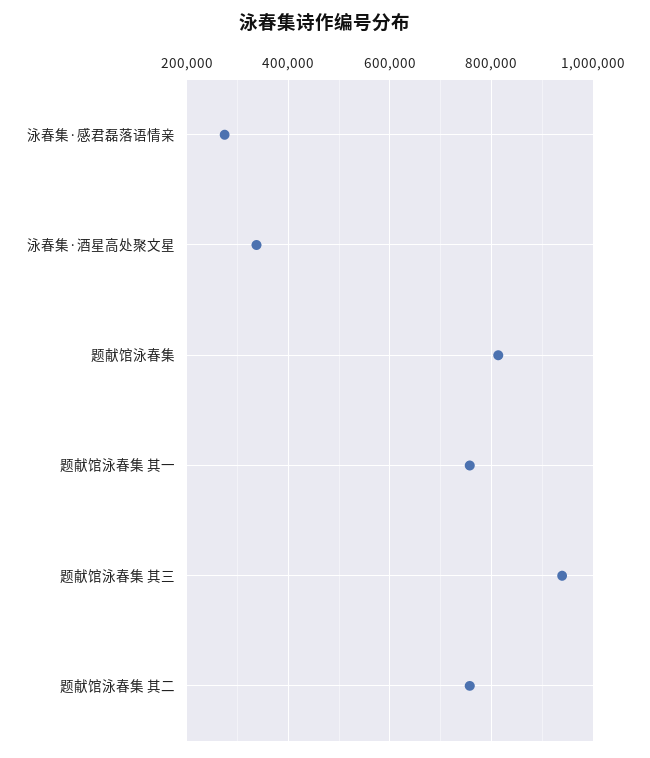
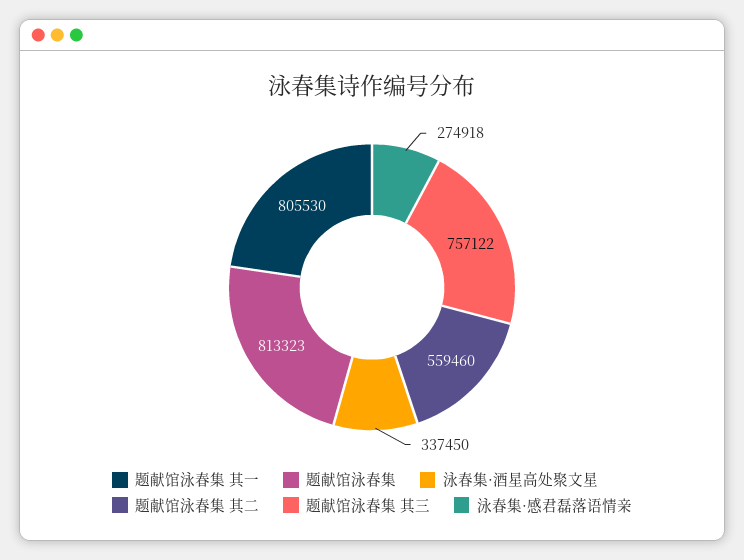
  {
    "泳春集·感君磊落语情亲": 274918,
    "泳春集·酒星高处聚文星": 337450,
    "题献馆泳春集": 813323,
-   "题献馆泳春集 其一": 760000,
+   "题献馆泳春集 其一": 805530,
-   "题献馆泳春集 其三": 940000,
+   "题献馆泳春集 其三": 757122,
-   "题献馆泳春集 其二": 760000
+   "题献馆泳春集 其二": 559460
  }

